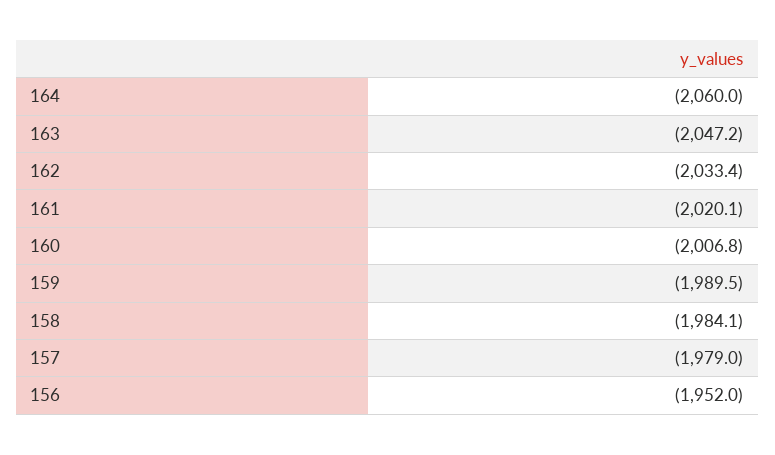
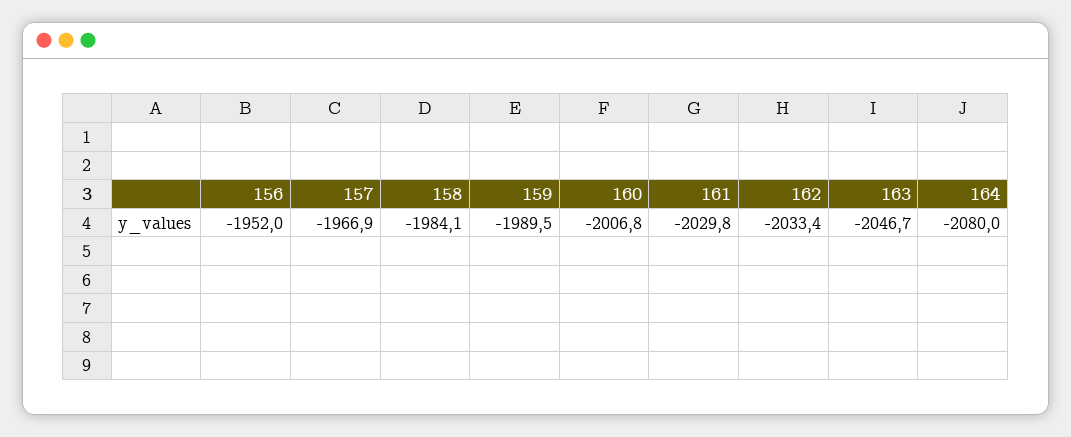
  {
-   "164": -2060,
+   "164": -2080,
-   "163": -2047.2,
+   "163": -2046.7,
    "162": -2033.4,
-   "161": -2020.1,
+   "161": -2029.8,
    "160": -2006.8,
    "159": -1989.5,
    "158": -1984.1,
-   "157": -1979,
+   "157": -1966.9,
    "156": -1952
  }

